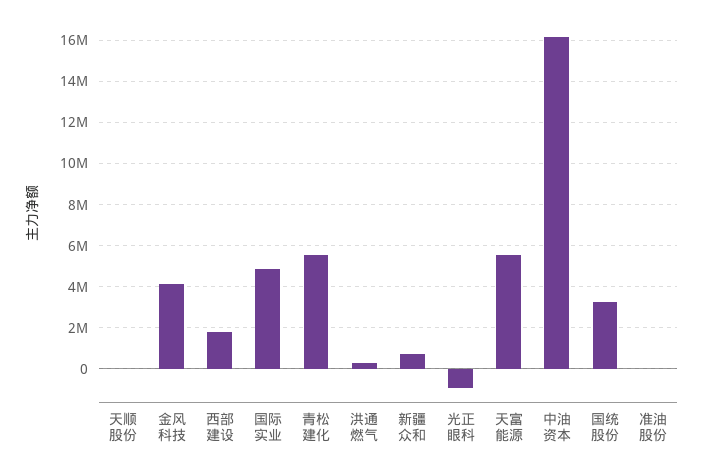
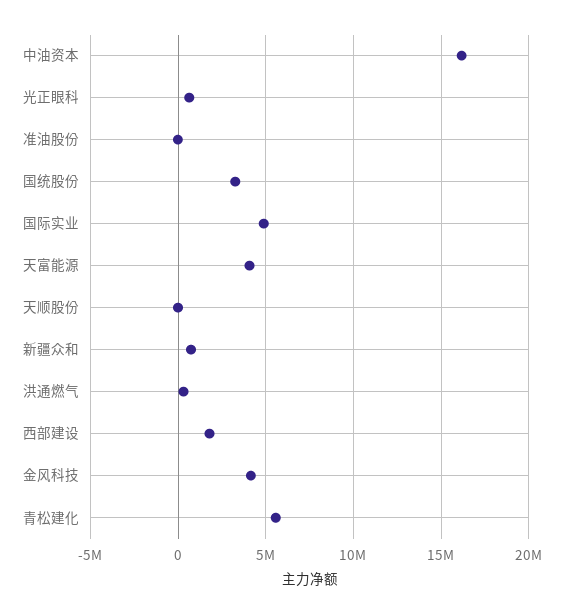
  {
    "天顺股份": 0,
    "金风科技": 4000000,
    "西部建设": 2000000,
    "国际实业": 5000000,
    "青松建化": 5500000,
    "洪通燃气": 500000,
    "新疆众和": 500000,
-   "光正眼科": -1000000,
+   "光正眼科": 500000,
-   "天富能源": 5500000,
+   "天富能源": 4000000,
    "中油资本": 16000000,
    "国统股份": 3500000,
    "准油股份": 0
  }

